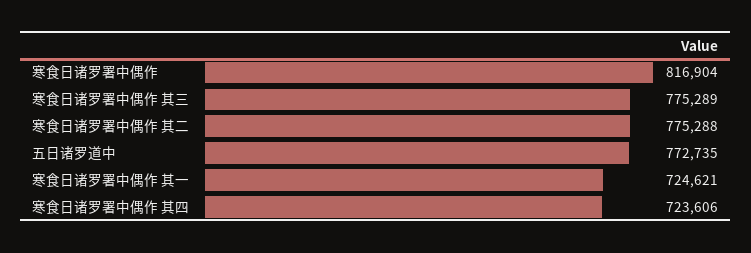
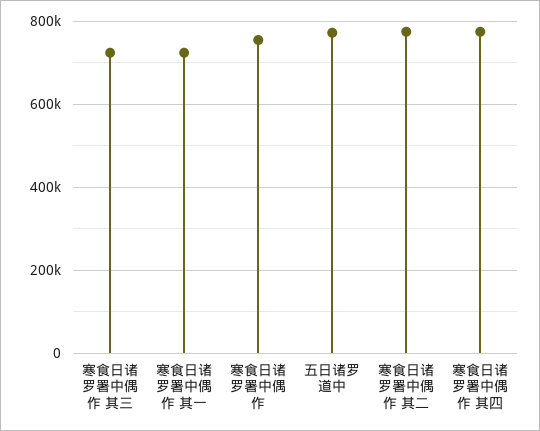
  {
-   "寒食日诸罗署中偶作": 816904,
+   "寒食日诸罗署中偶作": 760000,
-   "寒食日诸罗署中偶作 其三": 775289,
+   "寒食日诸罗署中偶作 其三": 720000,
    "寒食日诸罗署中偶作 其二": 775288,
    "五日诸罗道中": 772735,
    "寒食日诸罗署中偶作 其一": 724621,
-   "寒食日诸罗署中偶作 其四": 723606
+   "寒食日诸罗署中偶作 其四": 780000
  }

